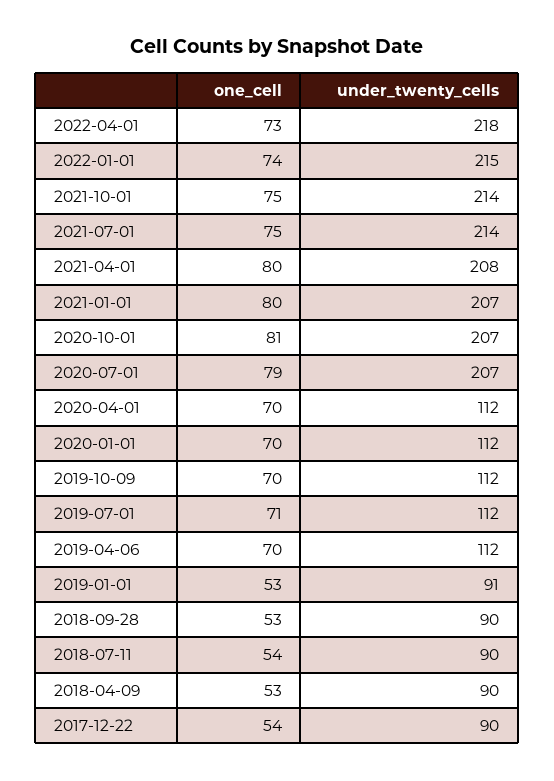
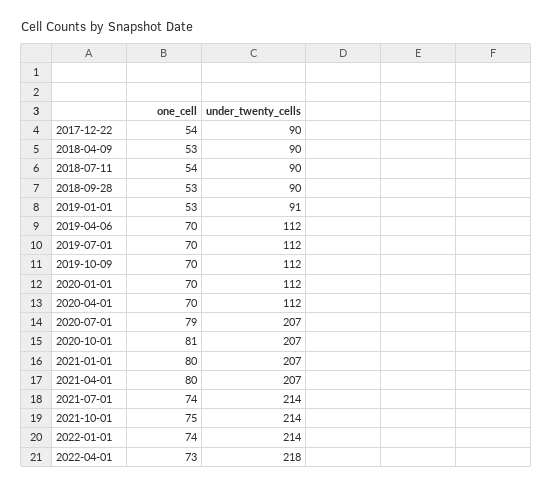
  {
    "one_cell": {
      "2022-04-01": 73,
      "2022-01-01": 74,
      "2021-10-01": 75,
-     "2021-07-01": 75,
+     "2021-07-01": 74,
      "2021-04-01": 80,
      "2021-01-01": 80,
      "2020-10-01": 81,
      "2020-07-01": 79,
      "2020-04-01": 70,
      "2020-01-01": 70,
      "2019-10-09": 70,
-     "2019-07-01": 71,
+     "2019-07-01": 70,
      "2019-04-06": 70,
      "2019-01-01": 53,
      "2018-09-28": 53,
      "2018-07-11": 54,
      "2018-04-09": 53,
      "2017-12-22": 54
    },
    "under_twenty_cells": {
      "2022-04-01": 218,
-     "2022-01-01": 215,
+     "2022-01-01": 214,
      "2021-10-01": 214,
      "2021-07-01": 214,
-     "2021-04-01": 208,
+     "2021-04-01": 207,
      "2021-01-01": 207,
      "2020-10-01": 207,
      "2020-07-01": 207,
      "2020-04-01": 112,
      "2020-01-01": 112,
      "2019-10-09": 112,
      "2019-07-01": 112,
      "2019-04-06": 112,
      "2019-01-01": 91,
      "2018-09-28": 90,
      "2018-07-11": 90,
      "2018-04-09": 90,
      "2017-12-22": 90
    }
  }

